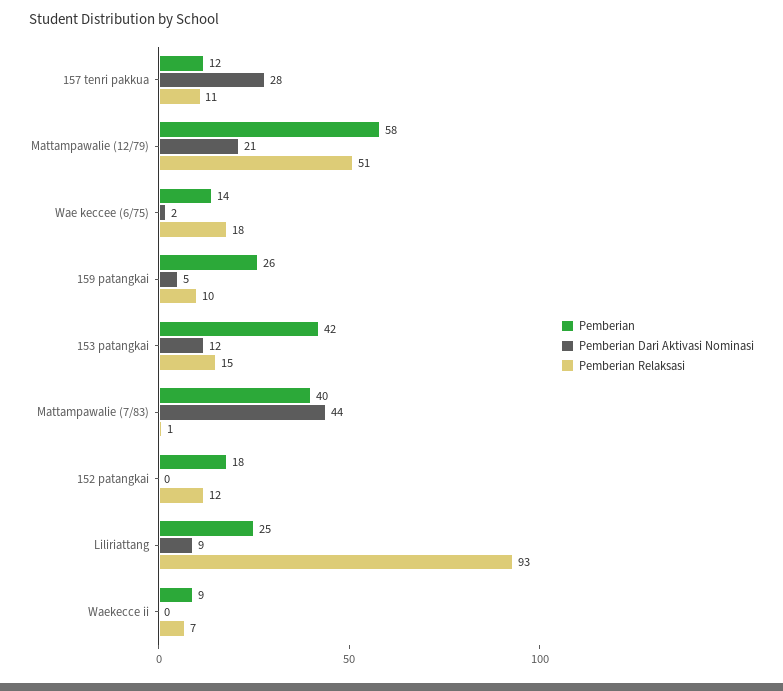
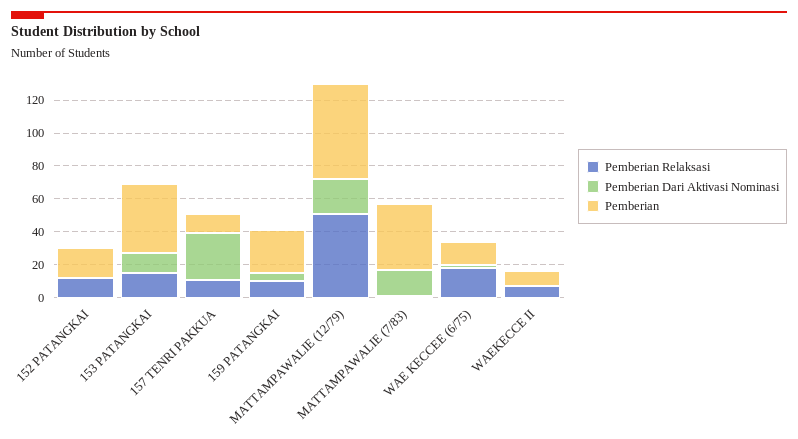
  {
    "Pemberian": {
      "157 tenri pakkua": 12,
      "Mattampawalie (12/79)": 58,
      "Wae keccee (6/75)": 14,
      "159 patangkai": 26,
      "153 patangkai": 42,
      "Mattampawalie (7/83)": 40,
      "152 patangkai": 18,
-     "Liliriattang": 25,
      "Waekecce ii": 9
    },
    "Pemberian Dari Aktivasi Nominasi": {
      "157 tenri pakkua": 28,
      "Mattampawalie (12/79)": 21,
      "Wae keccee (6/75)": 2,
      "159 patangkai": 5,
      "153 patangkai": 12,
-     "Mattampawalie (7/83)": 44,
+     "Mattampawalie (7/83)": 15,
      "152 patangkai": 0,
-     "Liliriattang": 9,
      "Waekecce ii": 0
    },
    "Pemberian Relaksasi": {
      "157 tenri pakkua": 11,
      "Mattampawalie (12/79)": 51,
      "Wae keccee (6/75)": 18,
      "159 patangkai": 10,
      "153 patangkai": 15,
      "Mattampawalie (7/83)": 1,
      "152 patangkai": 12,
-     "Liliriattang": 93,
      "Waekecce ii": 7
    }
  }

